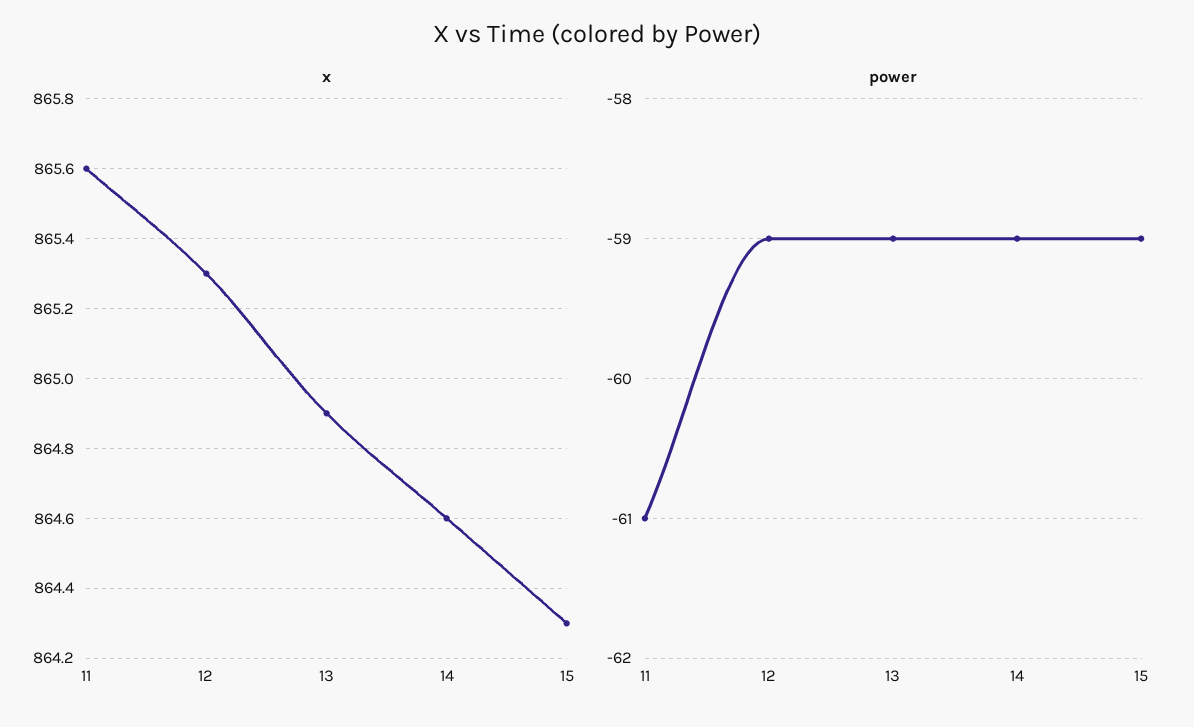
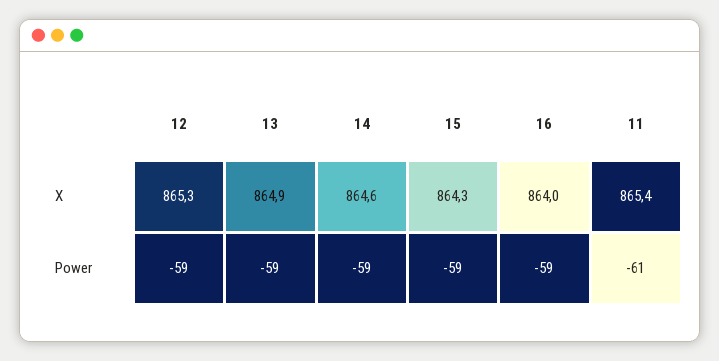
  {
    "x": {
-     "11": 865.6,
+     "11": 865.4,
      "12": 865.3,
      "13": 864.9,
      "14": 864.6,
-     "15": 864.3
+     "15": 864.3,
+     "16": 864
    },
    "power": {
      "11": -61,
      "12": -59,
      "13": -59,
      "14": -59,
-     "15": -59
+     "15": -59,
+     "16": -59
    }
  }

